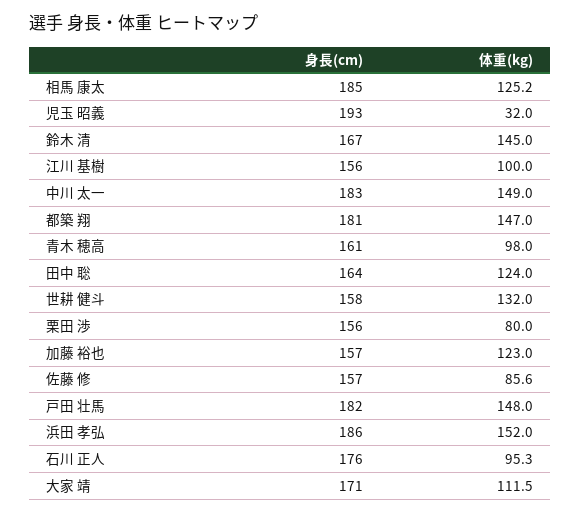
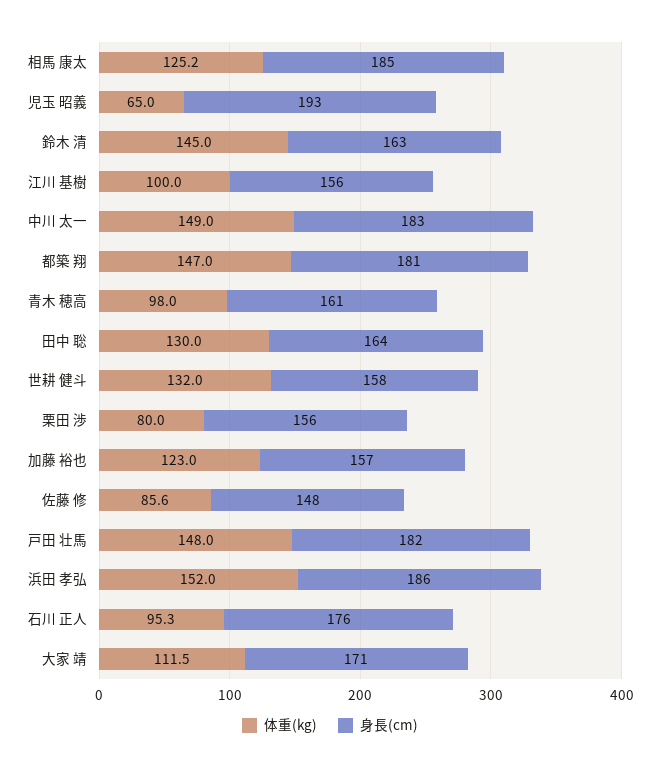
  {
    "身長(cm)": {
      "相馬 康太": 185,
      "児玉 昭義": 193,
-     "鈴木 清": 167,
+     "鈴木 清": 163,
      "江川 基樹": 156,
      "中川 太一": 183,
      "都築 翔": 181,
      "青木 穂高": 161,
      "田中 聡": 164,
      "世耕 健斗": 158,
      "栗田 渉": 156,
      "加藤 裕也": 157,
-     "佐藤 修": 157,
+     "佐藤 修": 148,
      "戸田 壮馬": 182,
      "浜田 孝弘": 186,
      "石川 正人": 176,
      "大家 靖": 171
    },
    "体重(kg)": {
      "相馬 康太": 125.2,
-     "児玉 昭義": 32,
+     "児玉 昭義": 65,
      "鈴木 清": 145,
      "江川 基樹": 100,
      "中川 太一": 149,
      "都築 翔": 147,
      "青木 穂高": 98,
-     "田中 聡": 124,
+     "田中 聡": 130,
      "世耕 健斗": 132,
      "栗田 渉": 80,
      "加藤 裕也": 123,
      "佐藤 修": 85.6,
      "戸田 壮馬": 148,
      "浜田 孝弘": 152,
      "石川 正人": 95.3,
      "大家 靖": 111.5
    }
  }

